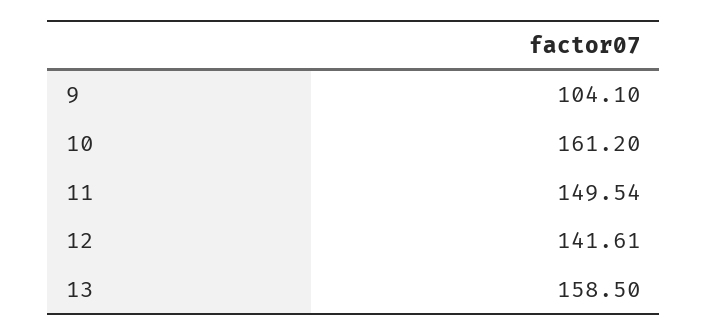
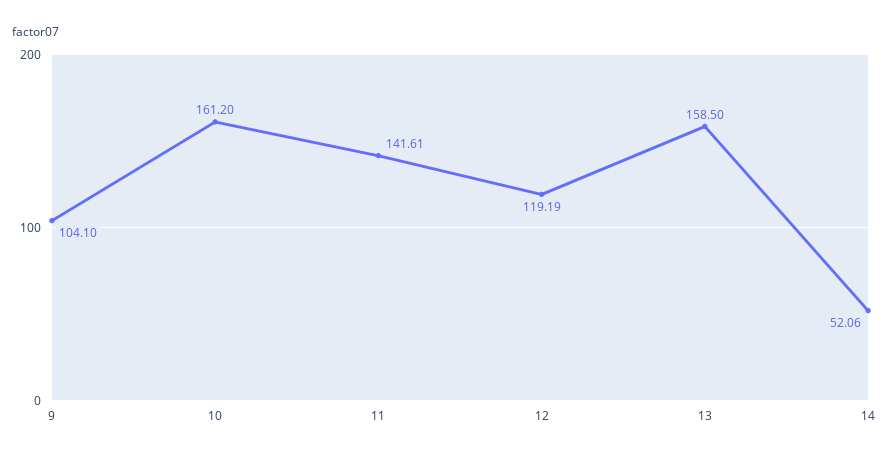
  {
    "9": 104.1,
    "10": 161.2,
-   "11": 149.54,
+   "11": 141.61,
-   "12": 141.61,
+   "12": 119.19,
-   "13": 158.5
+   "13": 158.5,
+   "14": 52.06
  }

